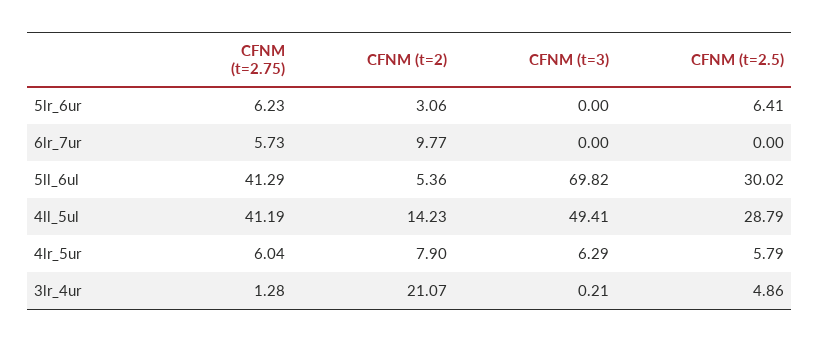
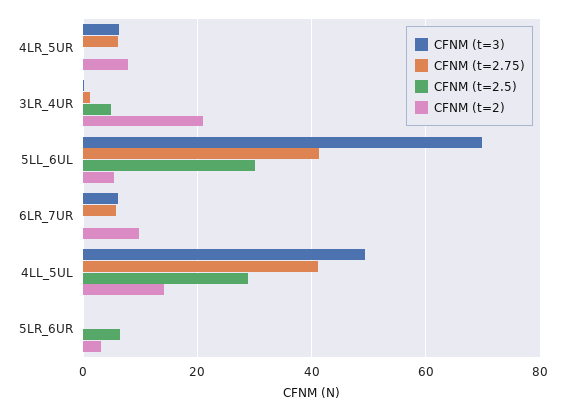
  {
    "CFNM (t=2.75)": {
-     "5lr_6ur": 6.23,
+     "5lr_6ur": 0,
      "6lr_7ur": 5.73,
      "5ll_6ul": 41.29,
      "4ll_5ul": 41.19,
      "4lr_5ur": 6.04,
      "3lr_4ur": 1.28
    },
    "CFNM (t=2)": {
      "5lr_6ur": 3.06,
      "6lr_7ur": 9.77,
      "5ll_6ul": 5.36,
      "4ll_5ul": 14.23,
      "4lr_5ur": 7.9,
      "3lr_4ur": 21.07
    },
    "CFNM (t=3)": {
      "5lr_6ur": 0,
-     "6lr_7ur": 0,
+     "6lr_7ur": 6,
      "5ll_6ul": 69.82,
      "4ll_5ul": 49.41,
      "4lr_5ur": 6.29,
      "3lr_4ur": 0.21
    },
    "CFNM (t=2.5)": {
      "5lr_6ur": 6.41,
      "6lr_7ur": 0,
      "5ll_6ul": 30.02,
      "4ll_5ul": 28.79,
-     "4lr_5ur": 5.79,
+     "4lr_5ur": 0,
      "3lr_4ur": 4.86
    }
  }

